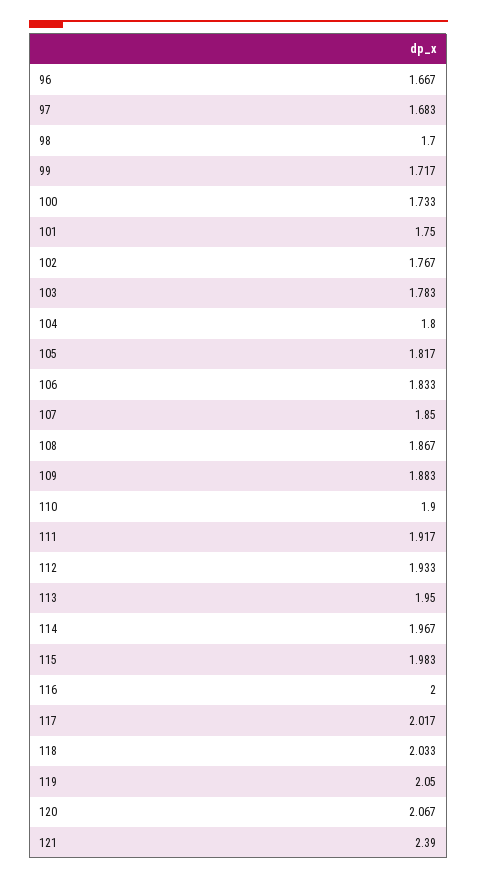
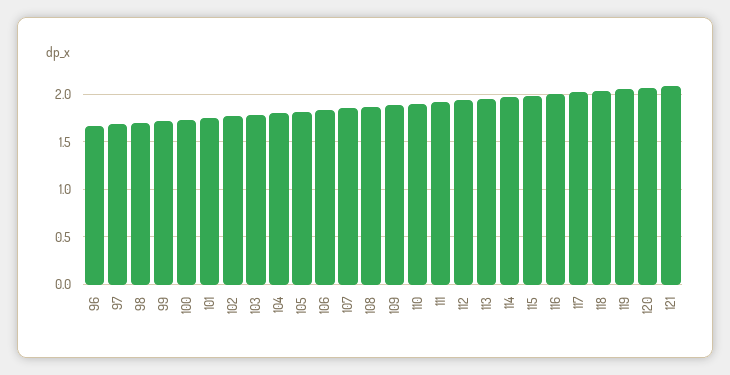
  {
    "96": 1.667,
    "97": 1.683,
    "98": 1.7,
    "99": 1.717,
    "100": 1.733,
    "101": 1.75,
    "102": 1.767,
    "103": 1.783,
    "104": 1.8,
    "105": 1.817,
    "106": 1.833,
    "107": 1.85,
    "108": 1.867,
    "109": 1.883,
    "110": 1.9,
    "111": 1.917,
    "112": 1.933,
    "113": 1.95,
    "114": 1.967,
    "115": 1.983,
    "116": 2,
    "117": 2.017,
    "118": 2.033,
    "119": 2.05,
    "120": 2.067,
-   "121": 2.39
+   "121": 2.1
  }

